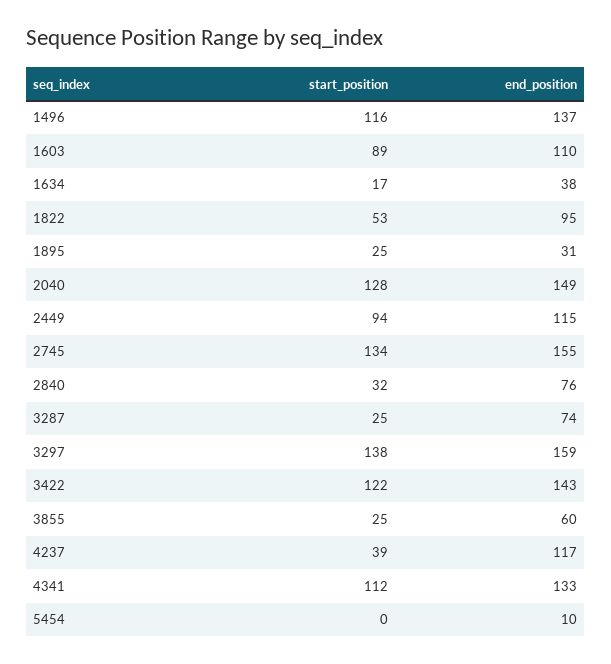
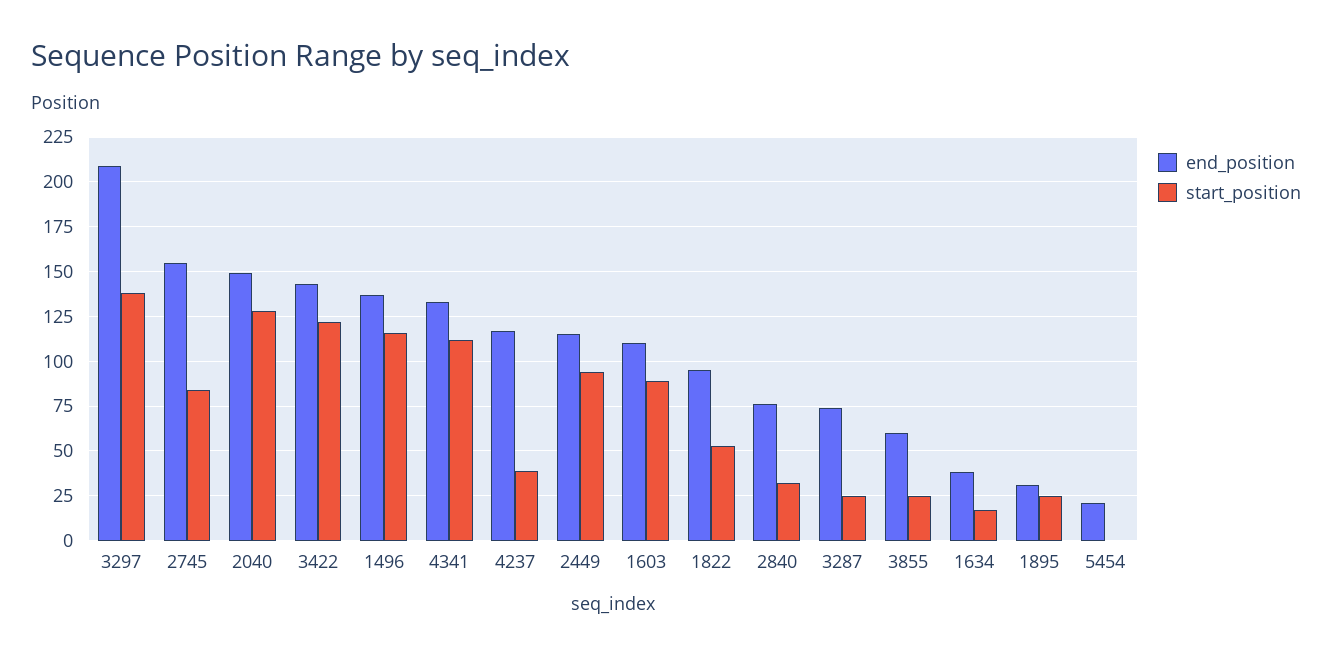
  {
    "start_position": {
      "1496": 116,
      "1603": 89,
      "1634": 17,
      "1822": 53,
      "1895": 25,
      "2040": 128,
      "2449": 94,
-     "2745": 134,
+     "2745": 85,
      "2840": 32,
      "3287": 25,
      "3297": 138,
      "3422": 122,
      "3855": 25,
      "4237": 39,
      "4341": 112,
      "5454": 0
    },
    "end_position": {
      "1496": 137,
      "1603": 110,
      "1634": 38,
      "1822": 95,
      "1895": 31,
      "2040": 149,
      "2449": 115,
      "2745": 155,
      "2840": 76,
      "3287": 74,
-     "3297": 159,
+     "3297": 210,
      "3422": 143,
      "3855": 60,
      "4237": 117,
      "4341": 133,
-     "5454": 10
+     "5454": 20
    }
  }

